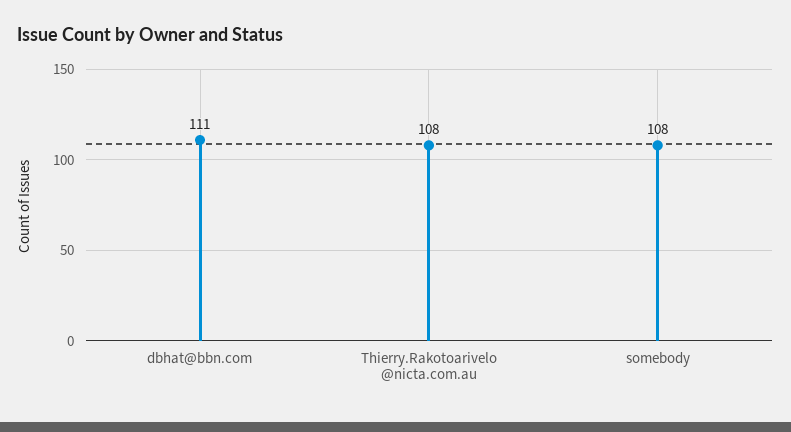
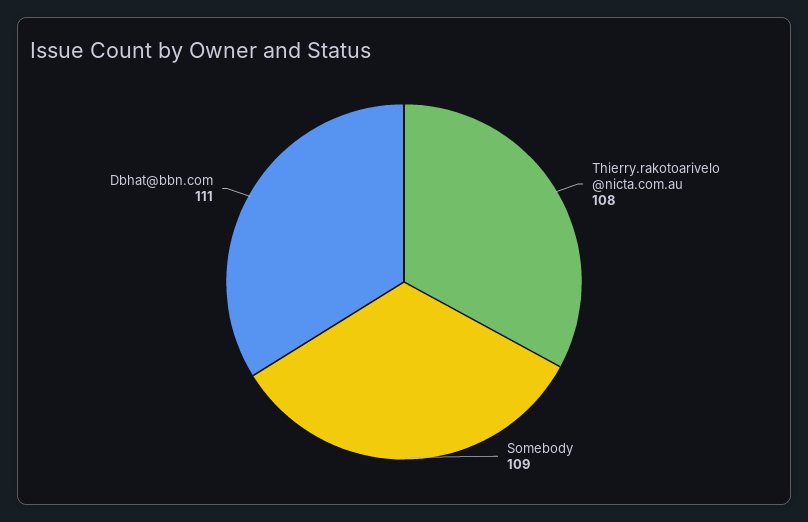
  {
    "dbhat@bbn.com": 111,
    "Thierry.Rakotoarivelo @nicta.com.au": 108,
-   "somebody": 108
+   "somebody": 109
  }

